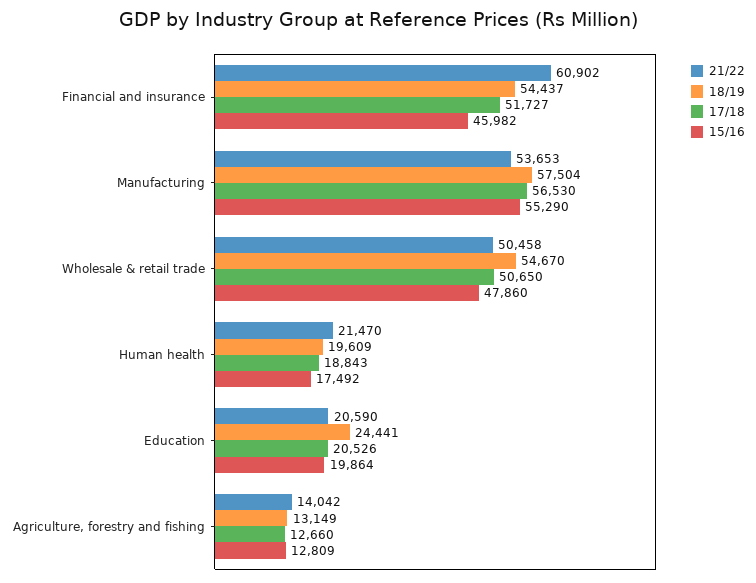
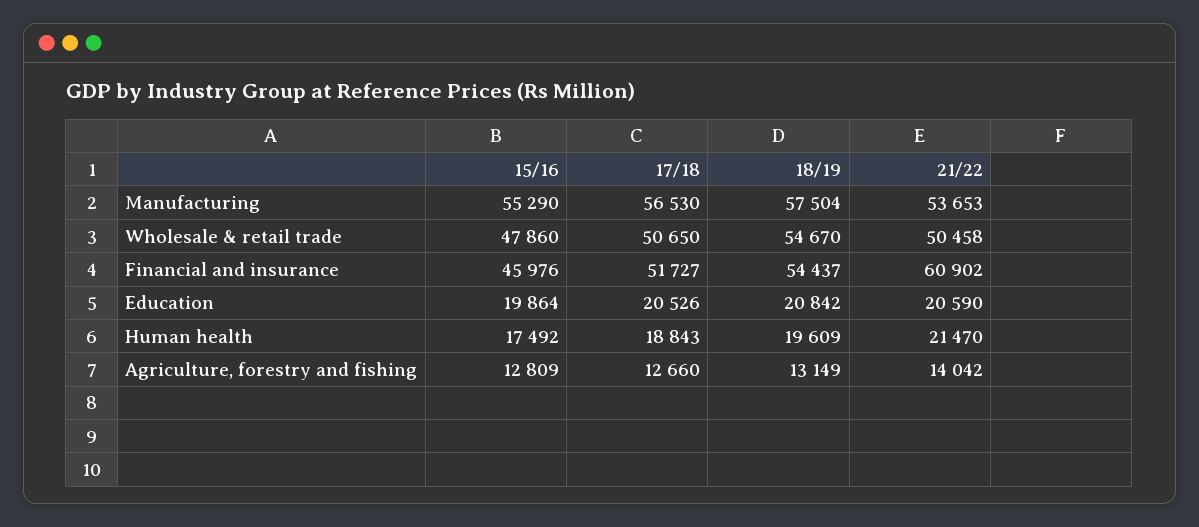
  {
    "21/22": {
      "Financial and insurance": 60902,
      "Manufacturing": 53653,
      "Wholesale & retail trade": 50458,
      "Human health": 21470,
      "Education": 20590,
      "Agriculture, forestry and fishing": 14042
    },
    "18/19": {
      "Financial and insurance": 54437,
      "Manufacturing": 57504,
      "Wholesale & retail trade": 54670,
      "Human health": 19609,
-     "Education": 24441,
+     "Education": 20842,
      "Agriculture, forestry and fishing": 13149
    },
    "17/18": {
      "Financial and insurance": 51727,
      "Manufacturing": 56530,
      "Wholesale & retail trade": 50650,
      "Human health": 18843,
      "Education": 20526,
      "Agriculture, forestry and fishing": 12660
    },
    "15/16": {
-     "Financial and insurance": 45982,
+     "Financial and insurance": 45976,
      "Manufacturing": 55290,
      "Wholesale & retail trade": 47860,
      "Human health": 17492,
      "Education": 19864,
      "Agriculture, forestry and fishing": 12809
    }
  }

